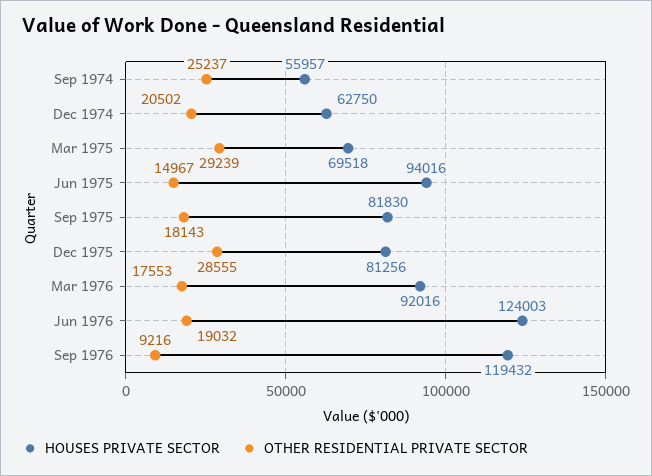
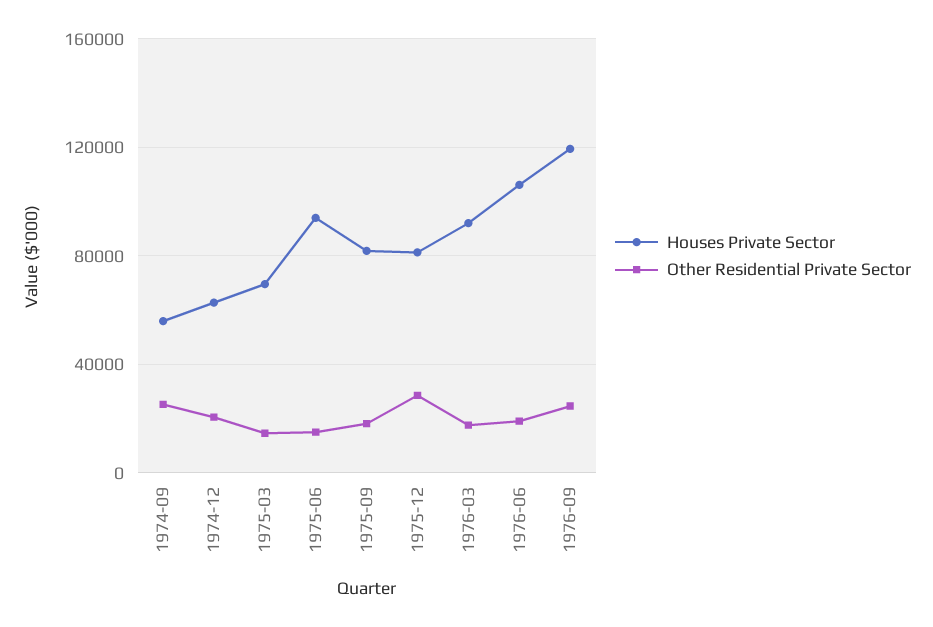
  {
    "HOUSES PRIVATE SECTOR": {
      "Sep 1974": 55957,
      "Dec 1974": 62750,
      "Mar 1975": 69518,
      "Jun 1975": 94016,
      "Sep 1975": 81830,
      "Dec 1975": 81256,
      "Mar 1976": 92016,
-     "Jun 1976": 124003,
+     "Jun 1976": 105000,
      "Sep 1976": 119432
    },
    "OTHER RESIDENTIAL PRIVATE SECTOR": {
      "Sep 1974": 25237,
      "Dec 1974": 20502,
-     "Mar 1975": 29239,
+     "Mar 1975": 15000,
      "Jun 1975": 14967,
      "Sep 1975": 18143,
      "Dec 1975": 28555,
      "Mar 1976": 17553,
      "Jun 1976": 19032,
-     "Sep 1976": 9216
+     "Sep 1976": 25000
    }
  }

